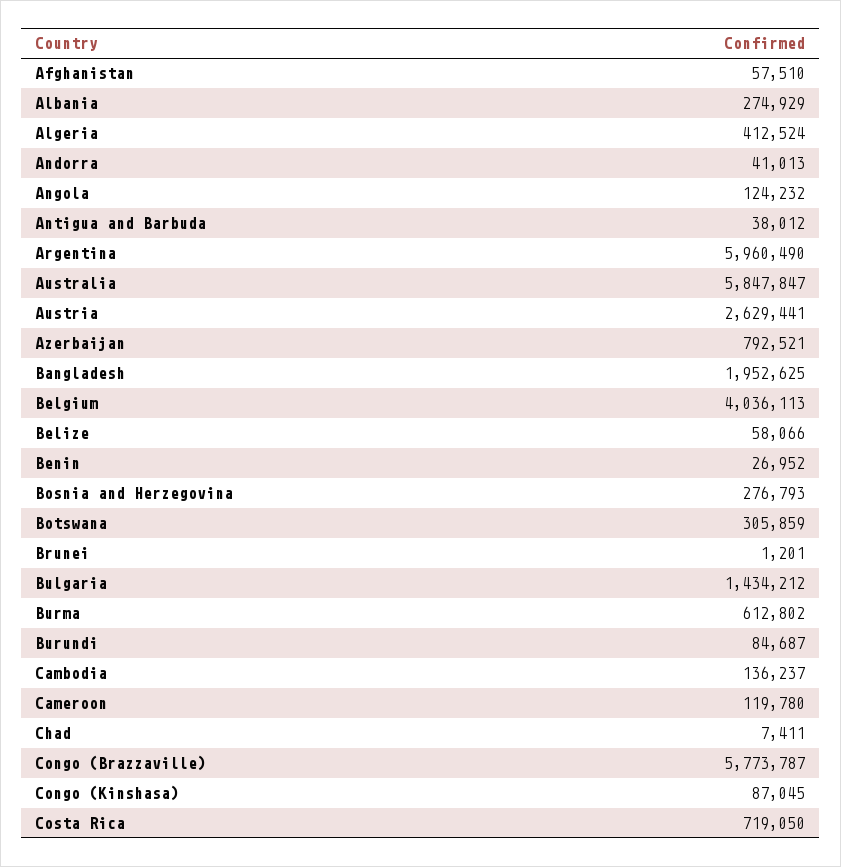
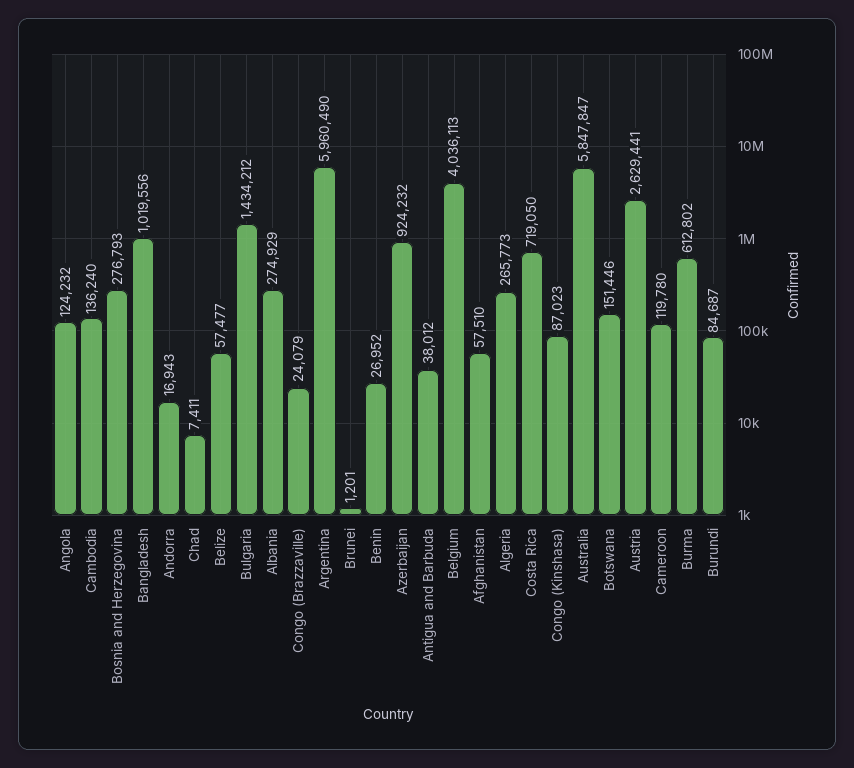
  {
    "Afghanistan": 57510,
    "Albania": 274929,
-   "Algeria": 412524,
+   "Algeria": 265773,
-   "Andorra": 41013,
+   "Andorra": 16943,
    "Angola": 124232,
    "Antigua and Barbuda": 38012,
    "Argentina": 5960490,
    "Australia": 5847847,
    "Austria": 2629441,
-   "Azerbaijan": 792521,
+   "Azerbaijan": 924232,
-   "Bangladesh": 1952625,
+   "Bangladesh": 1019556,
    "Belgium": 4036113,
-   "Belize": 58066,
+   "Belize": 57477,
    "Benin": 26952,
    "Bosnia and Herzegovina": 276793,
-   "Botswana": 305859,
+   "Botswana": 151446,
    "Brunei": 1201,
    "Bulgaria": 1434212,
    "Burma": 612802,
    "Burundi": 84687,
-   "Cambodia": 136237,
+   "Cambodia": 136240,
    "Cameroon": 119780,
    "Chad": 7411,
-   "Congo (Brazzaville)": 5773787,
+   "Congo (Brazzaville)": 24079,
-   "Congo (Kinshasa)": 87045,
+   "Congo (Kinshasa)": 87023,
    "Costa Rica": 719050
  }

